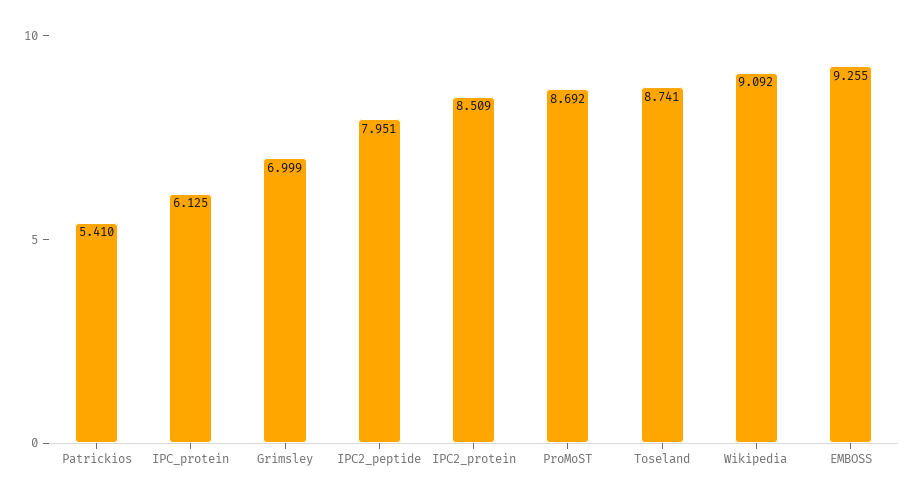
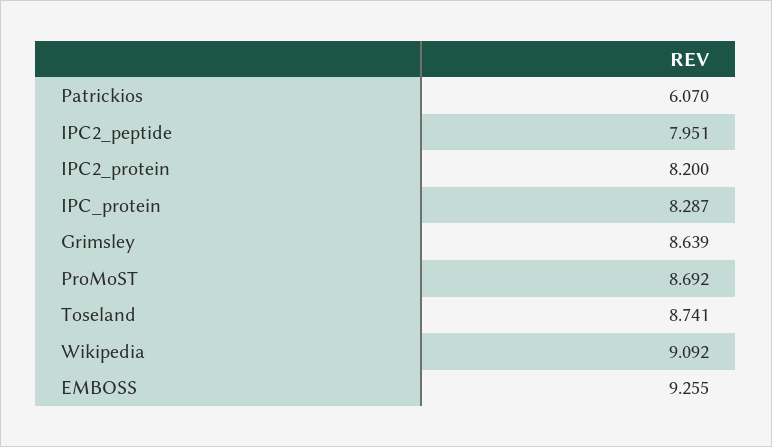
  {
-   "Patrickios": 5.41,
+   "Patrickios": 6.07,
-   "IPC_protein": 6.125,
+   "IPC_protein": 8.287,
-   "Grimsley": 6.999,
+   "Grimsley": 8.639,
    "IPC2_peptide": 7.951,
-   "IPC2_protein": 8.509,
+   "IPC2_protein": 8.2,
    "ProMoST": 8.692,
    "Toseland": 8.741,
    "Wikipedia": 9.092,
    "EMBOSS": 9.255
  }

